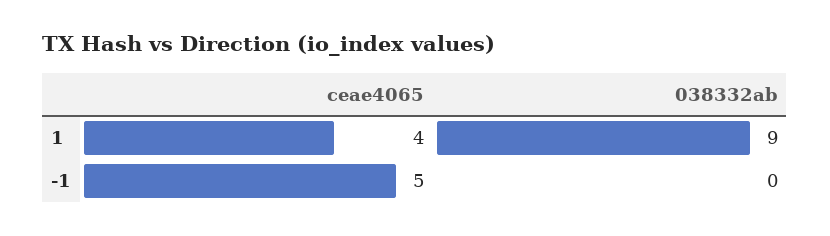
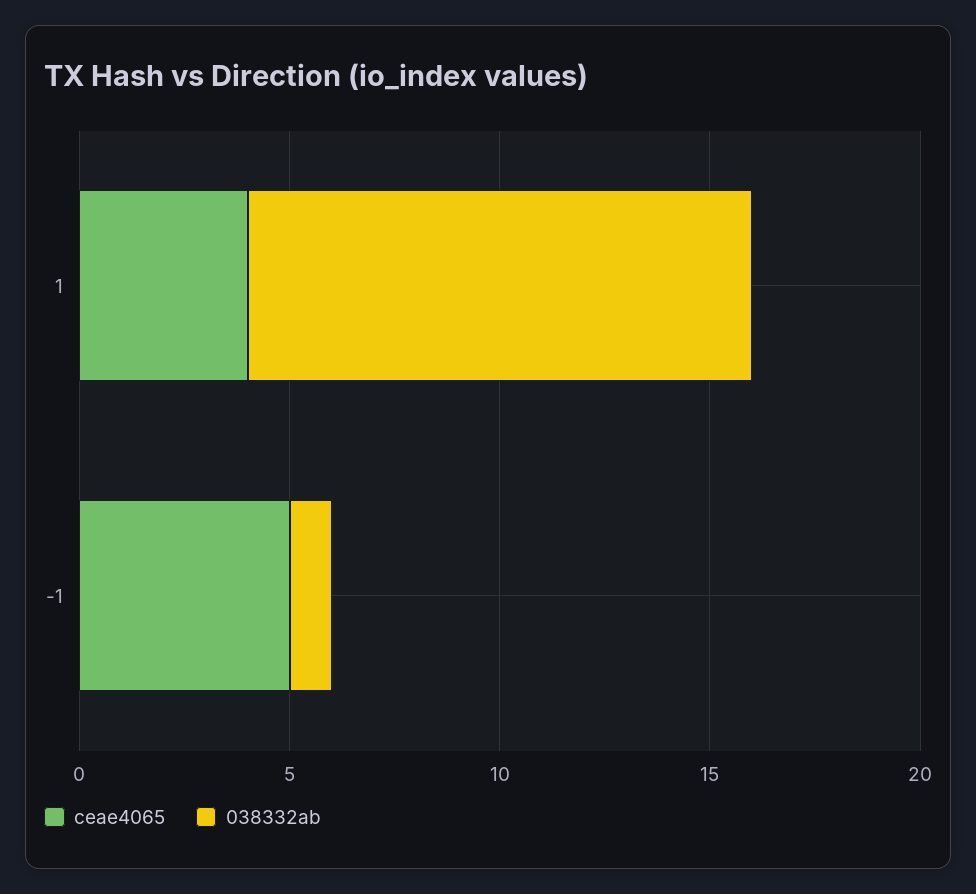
  {
    "ceae4065": {
      "1": 4,
      "-1": 5
    },
    "038332ab": {
-     "1": 9,
+     "1": 12,
-     "-1": 0
+     "-1": 1
    }
  }

